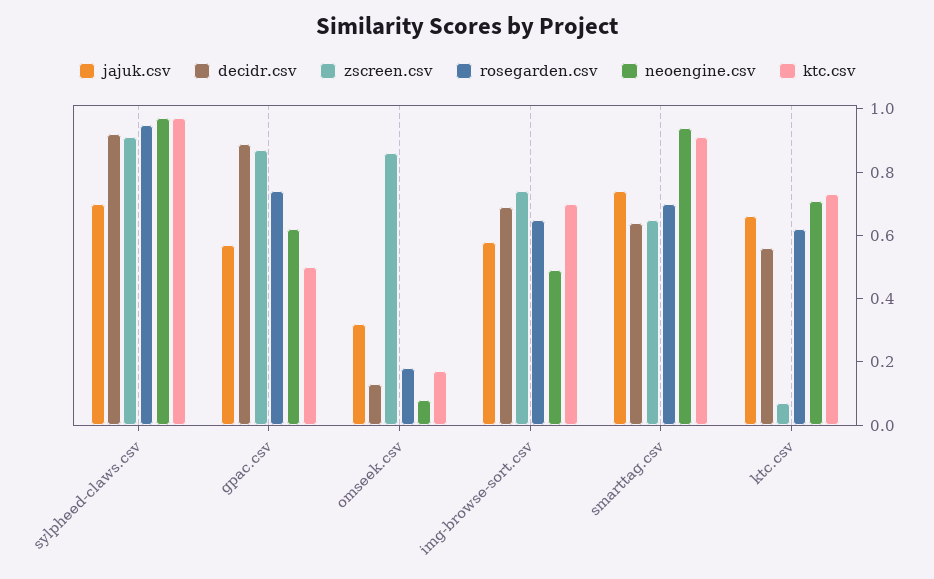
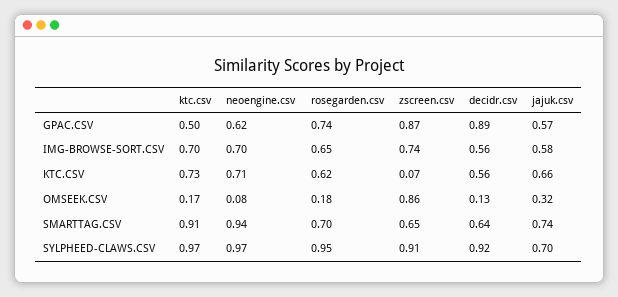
  {
    "jajuk.csv": {
      "sylpheed-claws.csv": 0.7,
      "gpac.csv": 0.57,
      "omseek.csv": 0.32,
      "img-browse-sort.csv": 0.58,
      "smarttag.csv": 0.74,
      "ktc.csv": 0.66
    },
    "decidr.csv": {
      "sylpheed-claws.csv": 0.92,
      "gpac.csv": 0.89,
      "omseek.csv": 0.13,
-     "img-browse-sort.csv": 0.7,
+     "img-browse-sort.csv": 0.56,
      "smarttag.csv": 0.64,
      "ktc.csv": 0.56
    },
    "zscreen.csv": {
      "sylpheed-claws.csv": 0.91,
      "gpac.csv": 0.87,
      "omseek.csv": 0.86,
      "img-browse-sort.csv": 0.74,
      "smarttag.csv": 0.65,
      "ktc.csv": 0.07
    },
    "rosegarden.csv": {
      "sylpheed-claws.csv": 0.95,
      "gpac.csv": 0.74,
      "omseek.csv": 0.18,
      "img-browse-sort.csv": 0.65,
      "smarttag.csv": 0.7,
      "ktc.csv": 0.62
    },
    "neoengine.csv": {
      "sylpheed-claws.csv": 0.97,
      "gpac.csv": 0.62,
      "omseek.csv": 0.08,
-     "img-browse-sort.csv": 0.5,
+     "img-browse-sort.csv": 0.7,
      "smarttag.csv": 0.94,
      "ktc.csv": 0.71
    },
    "ktc.csv": {
      "sylpheed-claws.csv": 0.97,
      "gpac.csv": 0.5,
      "omseek.csv": 0.17,
      "img-browse-sort.csv": 0.7,
      "smarttag.csv": 0.91,
      "ktc.csv": 0.73
    }
  }

